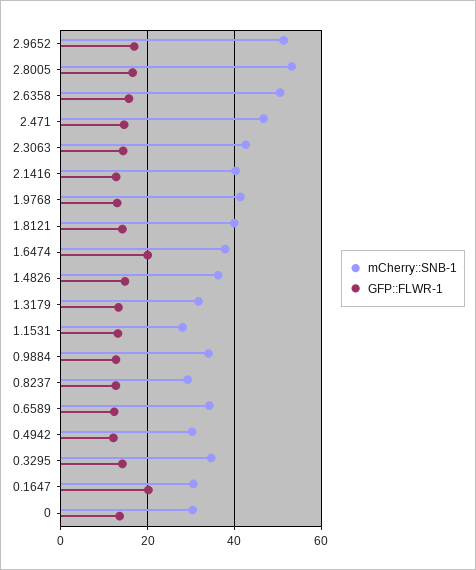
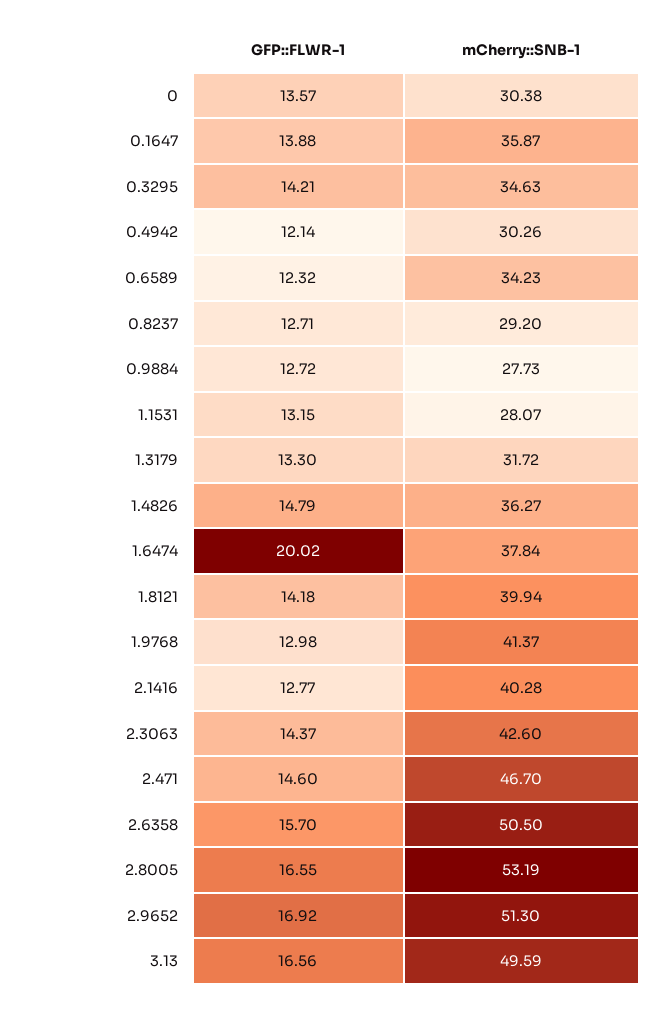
  {
    "mCherry::SNB-1": {
      "2.9652": 51.3,
      "2.8005": 53.19,
      "2.6358": 50.5,
      "2.471": 46.7,
      "2.3063": 42.6,
      "2.1416": 40.28,
      "1.9768": 41.37,
      "1.8121": 39.94,
      "1.6474": 37.84,
      "1.4826": 36.27,
      "1.3179": 31.72,
      "1.1531": 28.07,
-     "0.9884": 34,
+     "0.9884": 27.73,
      "0.8237": 29.2,
      "0.6589": 34.23,
      "0.4942": 30.26,
      "0.3295": 34.63,
-     "0.1647": 30,
+     "0.1647": 35.87,
-     "0": 30.38
+     "0": 30.38,
+     "3.13": 49.59
    },
    "GFP::FLWR-1": {
      "2.9652": 16.92,
      "2.8005": 16.55,
      "2.6358": 15.7,
      "2.471": 14.6,
      "2.3063": 14.37,
      "2.1416": 12.77,
      "1.9768": 12.98,
      "1.8121": 14.18,
      "1.6474": 20.02,
      "1.4826": 14.79,
      "1.3179": 13.3,
      "1.1531": 13.15,
      "0.9884": 12.72,
      "0.8237": 12.71,
      "0.6589": 12.32,
      "0.4942": 12.14,
      "0.3295": 14.21,
-     "0.1647": 20,
+     "0.1647": 13.88,
-     "0": 13.57
+     "0": 13.57,
+     "3.13": 16.56
    }
  }

